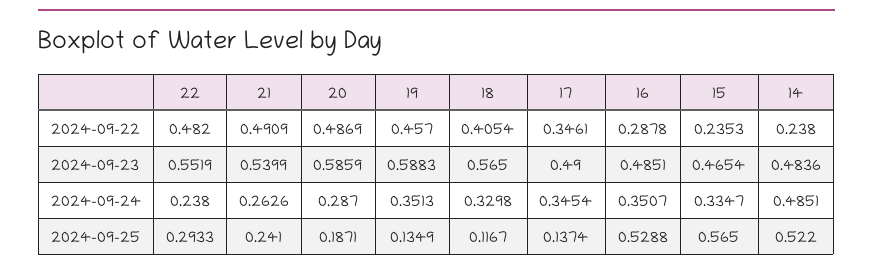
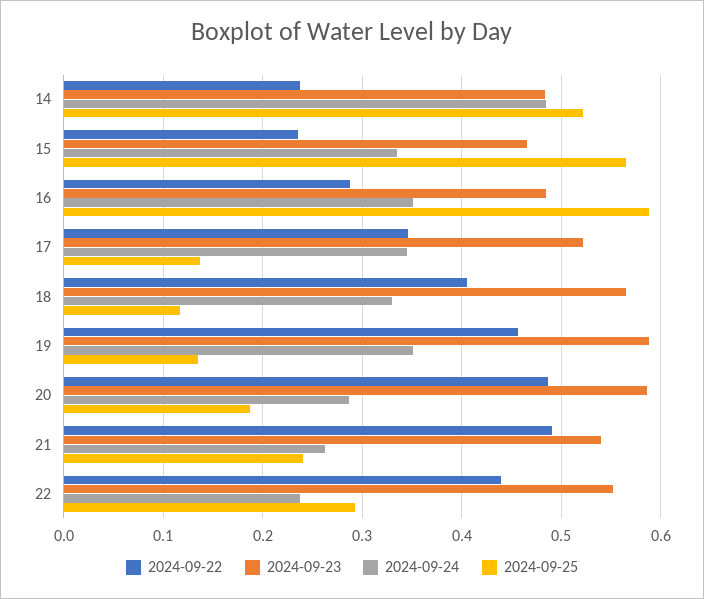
  {
    "2024-09-22": {
-     "22": 0.482,
+     "22": 0.44,
      "21": 0.4909,
      "20": 0.4869,
      "19": 0.457,
      "18": 0.4054,
      "17": 0.3461,
      "16": 0.2878,
      "15": 0.2353,
      "14": 0.238
    },
    "2024-09-23": {
      "22": 0.5519,
      "21": 0.5399,
      "20": 0.5859,
      "19": 0.5883,
      "18": 0.565,
-     "17": 0.49,
+     "17": 0.52,
      "16": 0.4851,
      "15": 0.4654,
      "14": 0.4836
    },
    "2024-09-24": {
      "22": 0.238,
      "21": 0.2626,
      "20": 0.287,
      "19": 0.3513,
      "18": 0.3298,
      "17": 0.3454,
      "16": 0.3507,
      "15": 0.3347,
      "14": 0.4851
    },
    "2024-09-25": {
      "22": 0.2933,
      "21": 0.241,
      "20": 0.1871,
      "19": 0.1349,
      "18": 0.1167,
      "17": 0.1374,
-     "16": 0.5288,
+     "16": 0.59,
      "15": 0.565,
      "14": 0.522
    }
  }

